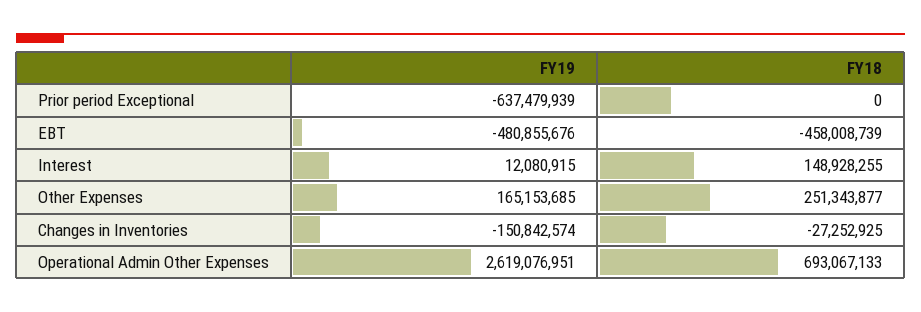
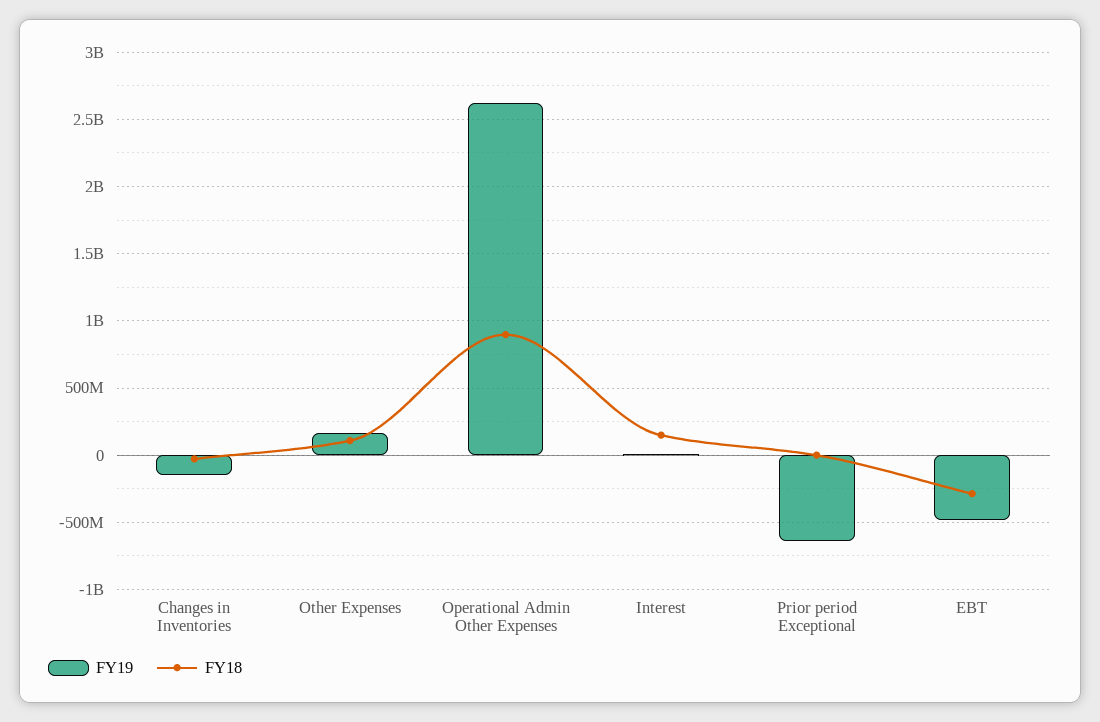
  {
    "FY19": {
      "Prior period Exceptional": -637479939,
      "EBT": -480855676,
      "Interest": 12080915,
      "Other Expenses": 165153685,
      "Changes in Inventories": -150842574,
      "Operational Admin Other Expenses": 2619076951
    },
    "FY18": {
      "Prior period Exceptional": 0,
-     "EBT": -458008739,
+     "EBT": -300000000,
      "Interest": 148928255,
-     "Other Expenses": 251343877,
+     "Other Expenses": 100000000,
      "Changes in Inventories": -27252925,
-     "Operational Admin Other Expenses": 693067133
+     "Operational Admin Other Expenses": 900000000
    }
  }

